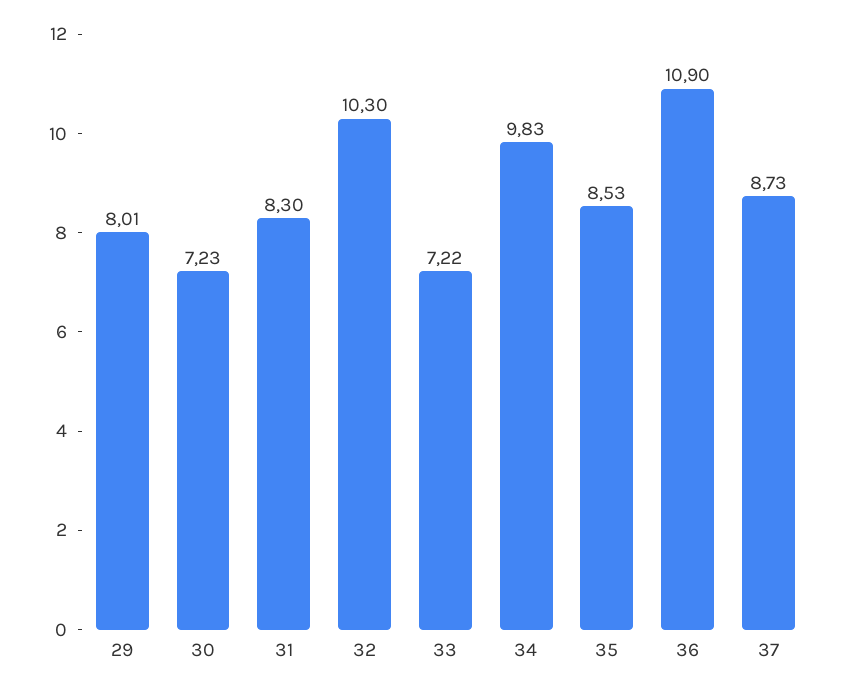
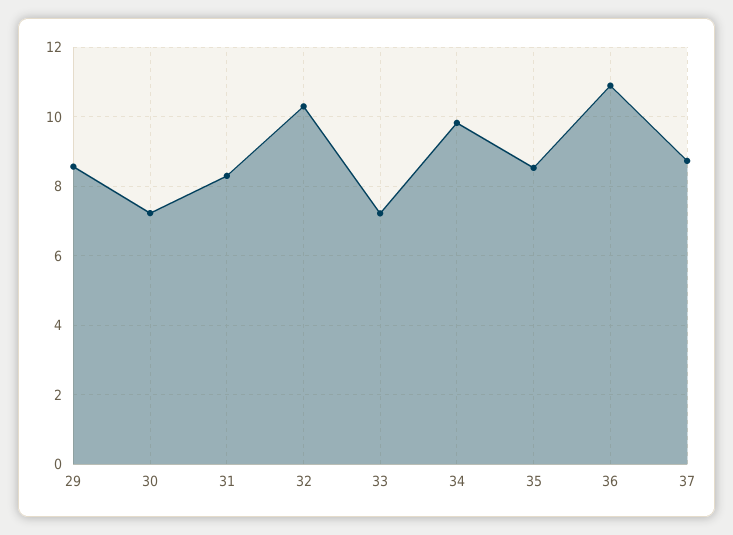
  {
-   "29": 8.01,
+   "29": 8.6,
    "30": 7.23,
    "31": 8.3,
    "32": 10.3,
    "33": 7.22,
    "34": 9.83,
    "35": 8.53,
    "36": 10.9,
    "37": 8.73
  }

